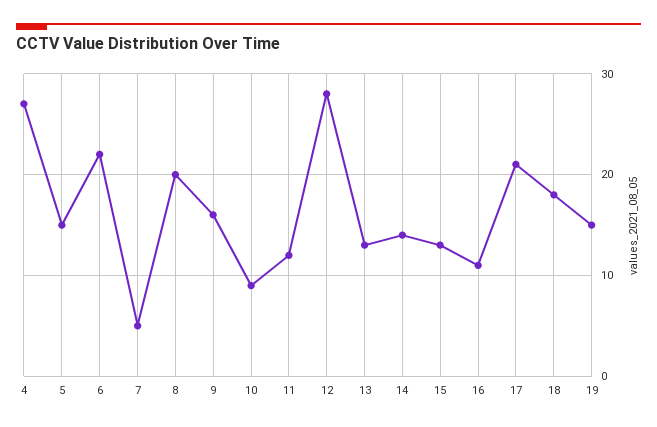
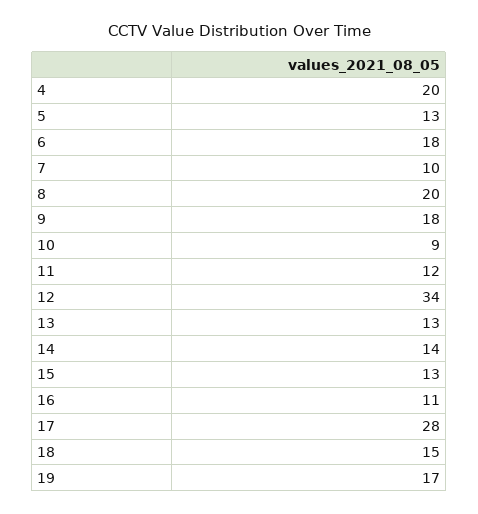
  {
-   "4": 27,
+   "4": 20,
-   "5": 15,
+   "5": 13,
-   "6": 22,
+   "6": 18,
-   "7": 5,
+   "7": 10,
    "8": 20,
-   "9": 16,
+   "9": 18,
    "10": 9,
    "11": 12,
-   "12": 28,
+   "12": 34,
    "13": 13,
    "14": 14,
    "15": 13,
    "16": 11,
-   "17": 21,
+   "17": 28,
-   "18": 18,
+   "18": 15,
-   "19": 15
+   "19": 17
  }

